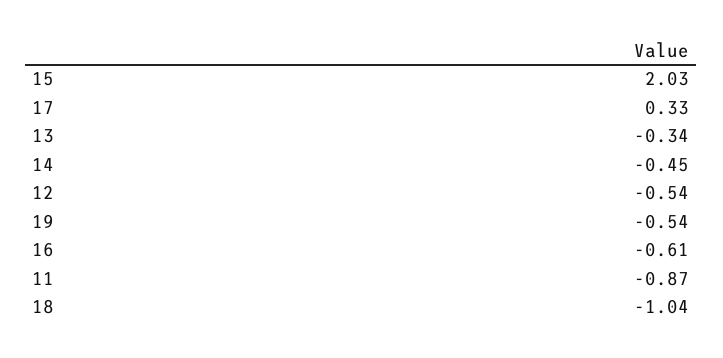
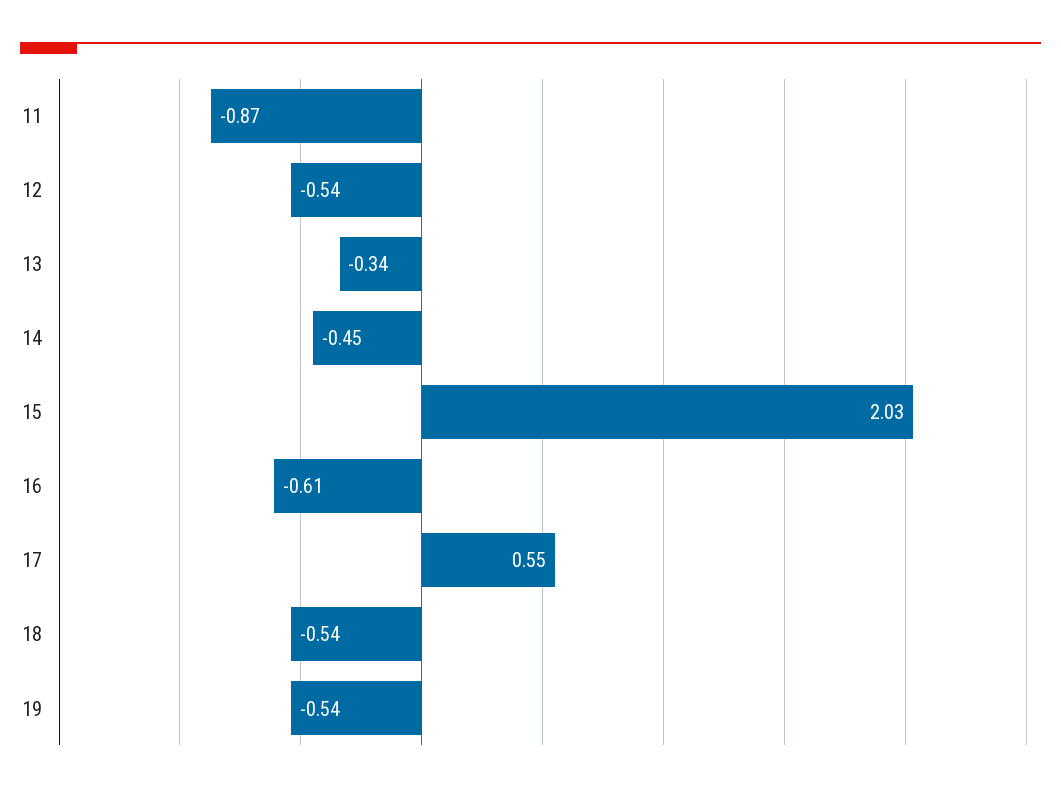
  {
    "15": 2.03,
-   "17": 0.33,
+   "17": 0.55,
    "13": -0.34,
    "14": -0.45,
    "12": -0.54,
    "19": -0.54,
    "16": -0.61,
    "11": -0.87,
-   "18": -1.04
+   "18": -0.54
  }

